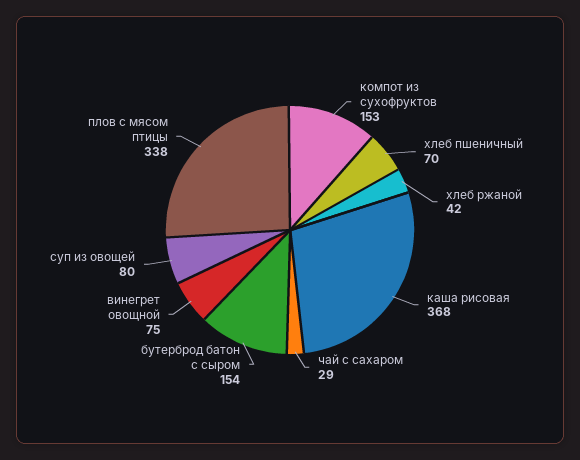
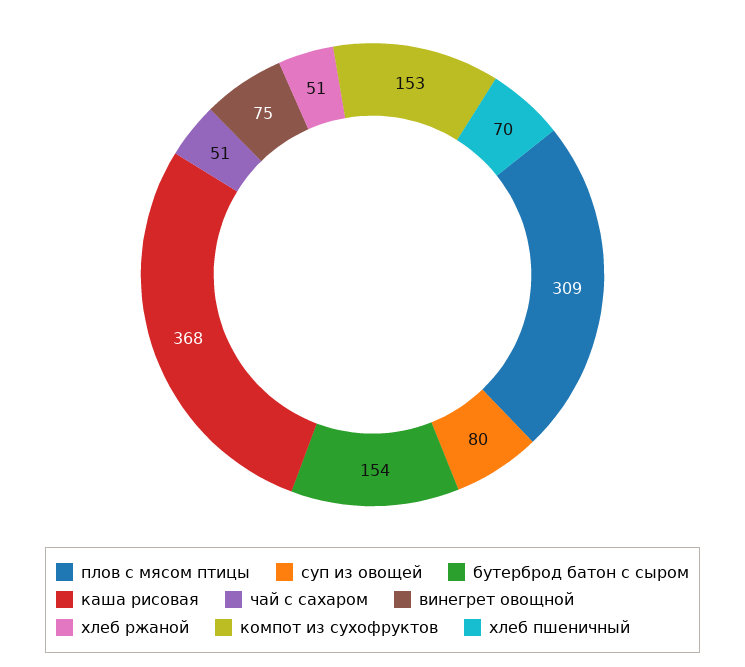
  {
    "компот из сухофруктов": 153,
    "хлеб пшеничный": 70,
-   "хлеб ржаной": 42,
+   "хлеб ржаной": 51,
    "каша рисовая": 368,
-   "чай с сахаром": 29,
+   "чай с сахаром": 51,
    "бутерброд батон с сыром": 154,
    "винегрет овощной": 75,
    "суп из овощей": 80,
-   "плов с мясом птицы": 338
+   "плов с мясом птицы": 309
  }

